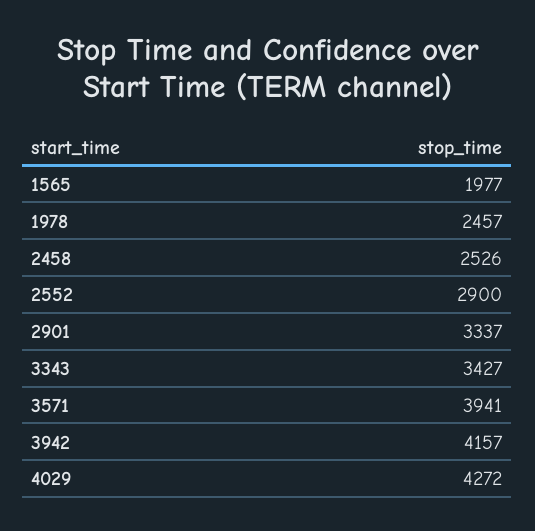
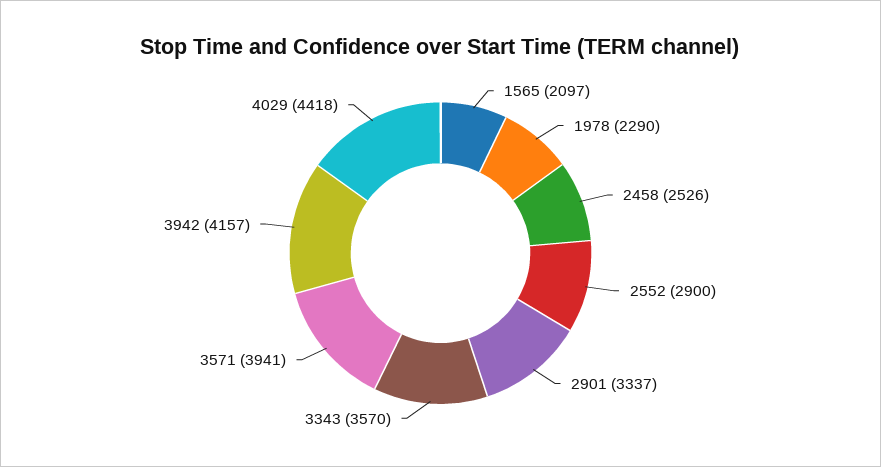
  {
-   "1565": 1977,
+   "1565": 2097,
-   "1978": 2457,
+   "1978": 2290,
    "2458": 2526,
    "2552": 2900,
    "2901": 3337,
-   "3343": 3427,
+   "3343": 3570,
    "3571": 3941,
    "3942": 4157,
-   "4029": 4272
+   "4029": 4418
  }

